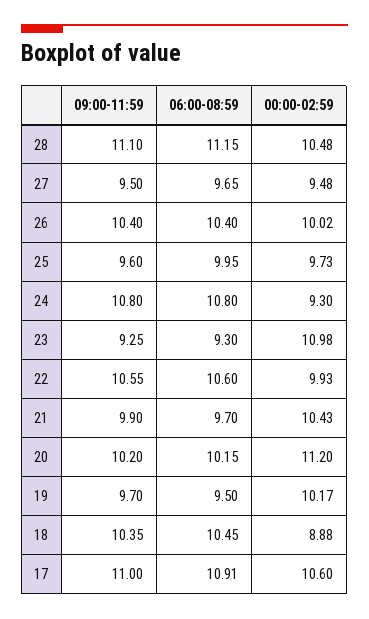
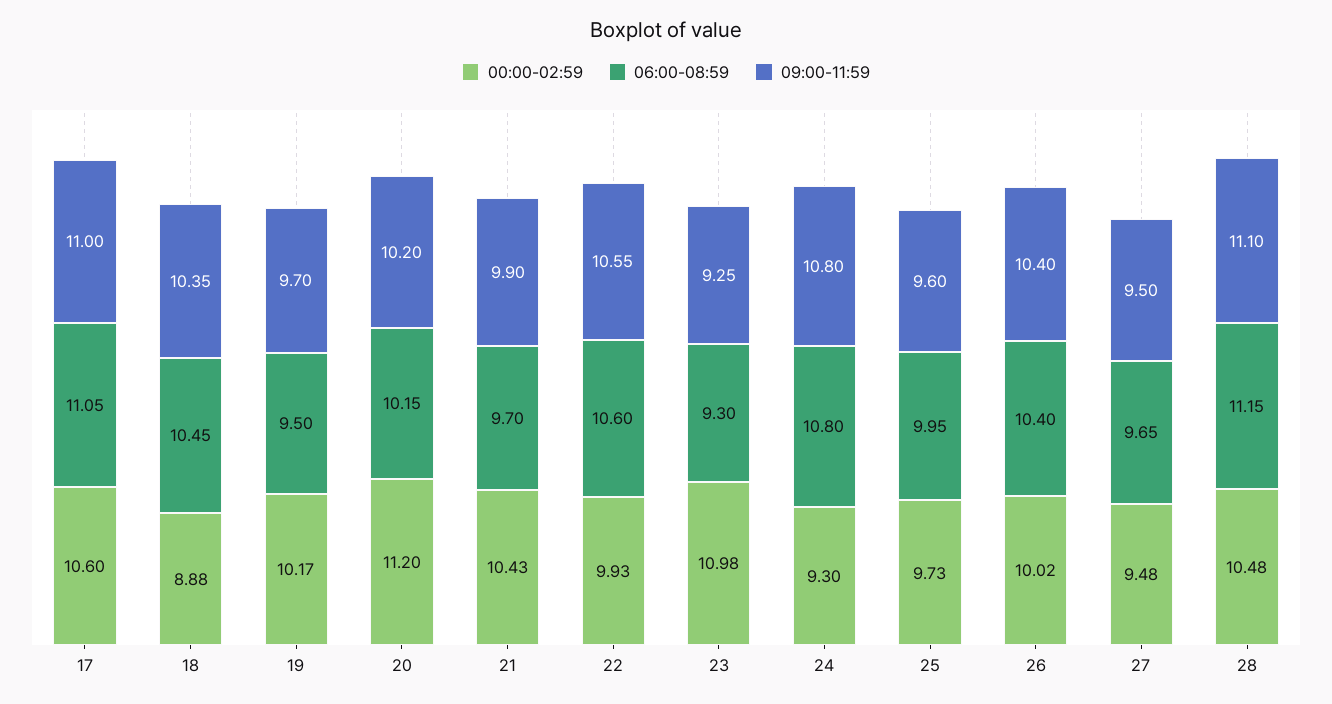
  {
    "09:00-11:59": {
      "28": 11.1,
      "27": 9.5,
      "26": 10.4,
      "25": 9.6,
      "24": 10.8,
      "23": 9.25,
      "22": 10.55,
      "21": 9.9,
      "20": 10.2,
      "19": 9.7,
      "18": 10.35,
      "17": 11
    },
    "06:00-08:59": {
      "28": 11.15,
      "27": 9.65,
      "26": 10.4,
      "25": 9.95,
      "24": 10.8,
      "23": 9.3,
      "22": 10.6,
      "21": 9.7,
      "20": 10.15,
      "19": 9.5,
      "18": 10.45,
-     "17": 10.91
+     "17": 11.05
    },
    "00:00-02:59": {
      "28": 10.48,
      "27": 9.48,
      "26": 10.02,
      "25": 9.73,
      "24": 9.3,
      "23": 10.98,
      "22": 9.93,
      "21": 10.43,
      "20": 11.2,
      "19": 10.17,
      "18": 8.88,
      "17": 10.6
    }
  }

